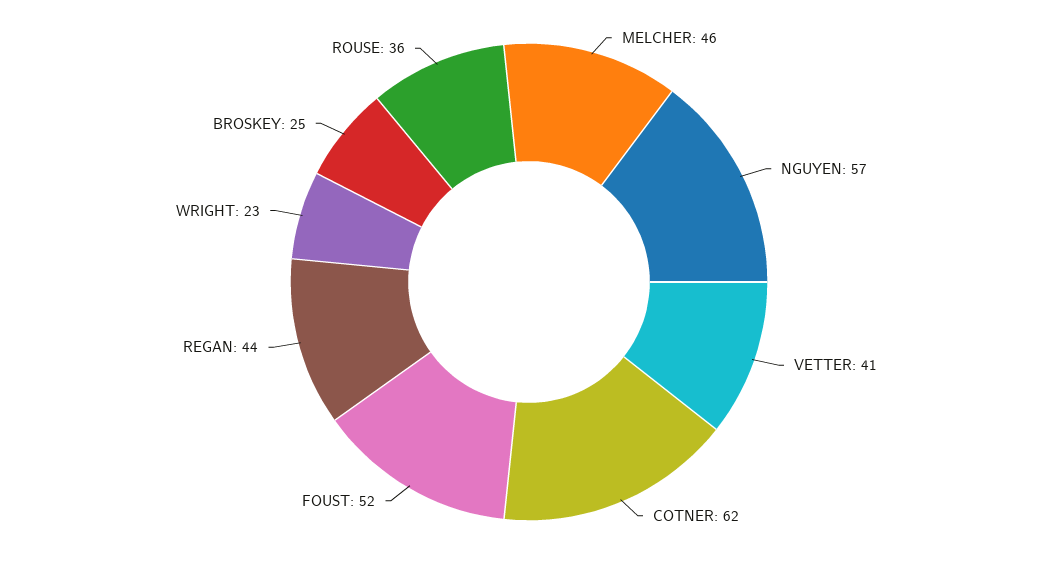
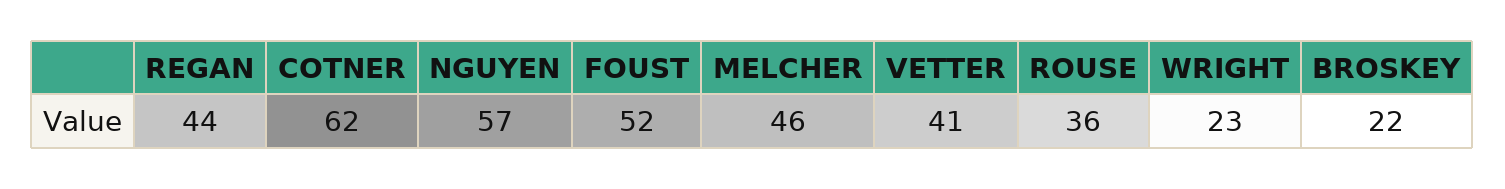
  {
    "MELCHER": 46,
    "NGUYEN": 57,
    "VETTER": 41,
    "COTNER": 62,
    "FOUST": 52,
    "REGAN": 44,
    "WRIGHT": 23,
-   "BROSKEY": 25,
+   "BROSKEY": 22,
    "ROUSE": 36
  }

